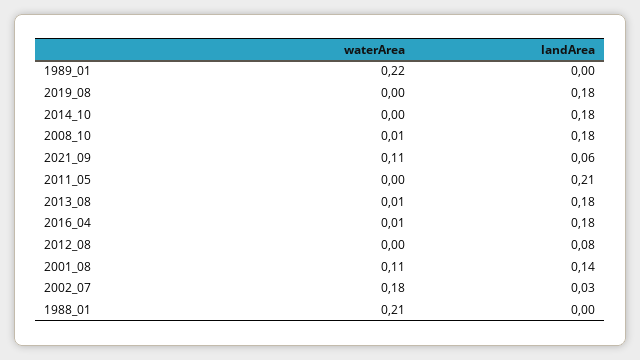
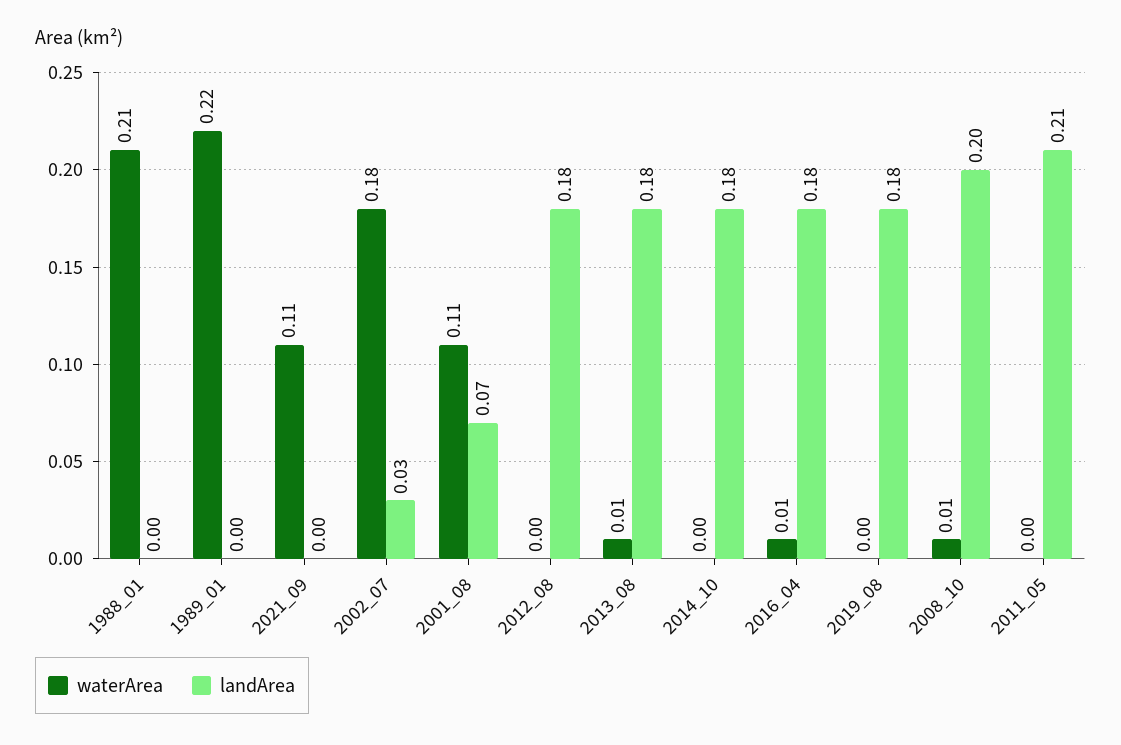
  {
    "waterArea": {
      "1989_01": 0.22,
      "2019_08": 0,
      "2014_10": 0,
      "2008_10": 0.01,
      "2021_09": 0.11,
      "2011_05": 0,
      "2013_08": 0.01,
      "2016_04": 0.01,
      "2012_08": 0,
      "2001_08": 0.11,
      "2002_07": 0.18,
      "1988_01": 0.21
    },
    "landArea": {
      "1989_01": 0,
      "2019_08": 0.18,
      "2014_10": 0.18,
-     "2008_10": 0.18,
+     "2008_10": 0.2,
-     "2021_09": 0.06,
+     "2021_09": 0,
      "2011_05": 0.21,
      "2013_08": 0.18,
      "2016_04": 0.18,
-     "2012_08": 0.08,
+     "2012_08": 0.18,
-     "2001_08": 0.14,
+     "2001_08": 0.07,
      "2002_07": 0.03,
      "1988_01": 0
    }
  }

